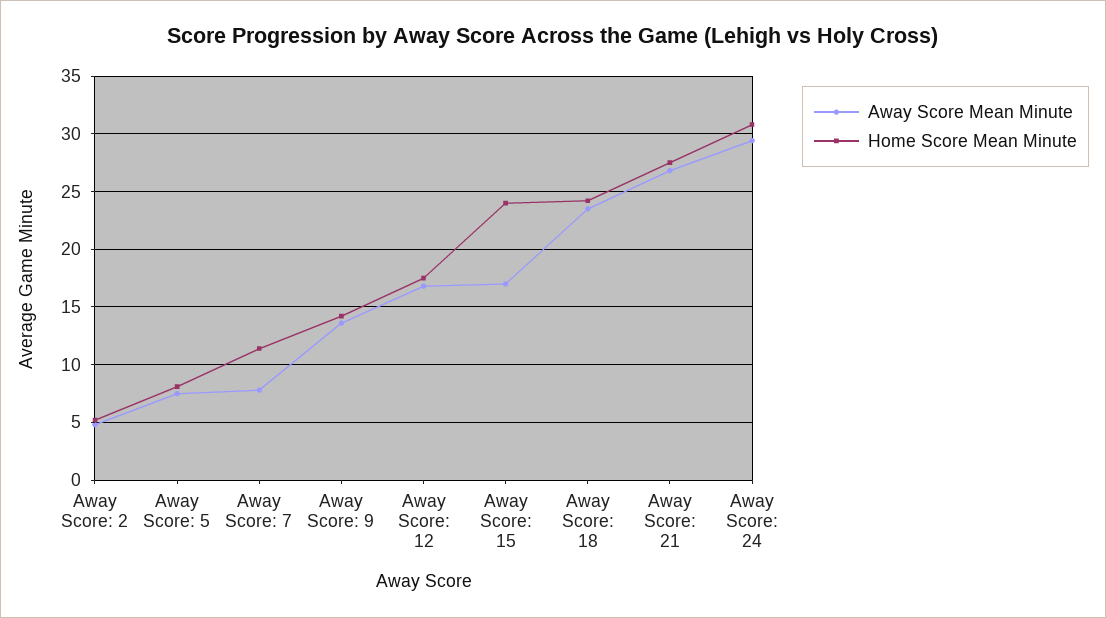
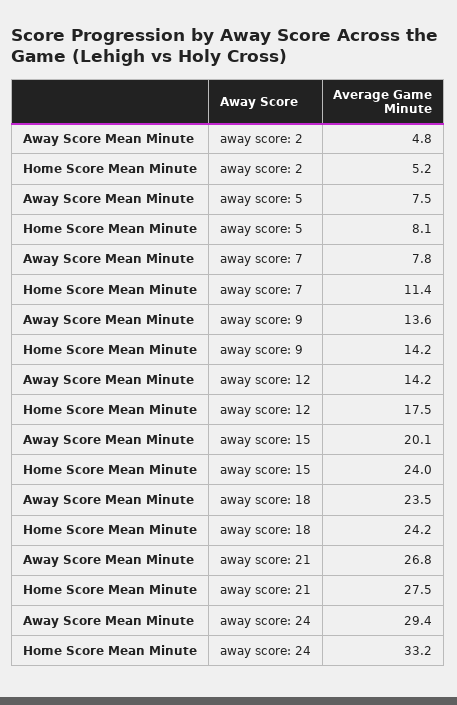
  {
    "Away Score Mean Minute": {
      "Away Score: 2": 4.8,
      "Away Score: 5": 7.5,
      "Away Score: 7": 7.8,
      "Away Score: 9": 13.6,
-     "Away Score: 12": 17,
+     "Away Score: 12": 14.2,
-     "Away Score: 15": 17,
+     "Away Score: 15": 20.1,
      "Away Score: 18": 23.5,
      "Away Score: 21": 26.8,
      "Away Score: 24": 29.4
    },
    "Home Score Mean Minute": {
      "Away Score: 2": 5.2,
      "Away Score: 5": 8.1,
      "Away Score: 7": 11.4,
      "Away Score: 9": 14.2,
      "Away Score: 12": 17.5,
      "Away Score: 15": 24,
      "Away Score: 18": 24.2,
      "Away Score: 21": 27.5,
-     "Away Score: 24": 31
+     "Away Score: 24": 33.2
    }
  }

